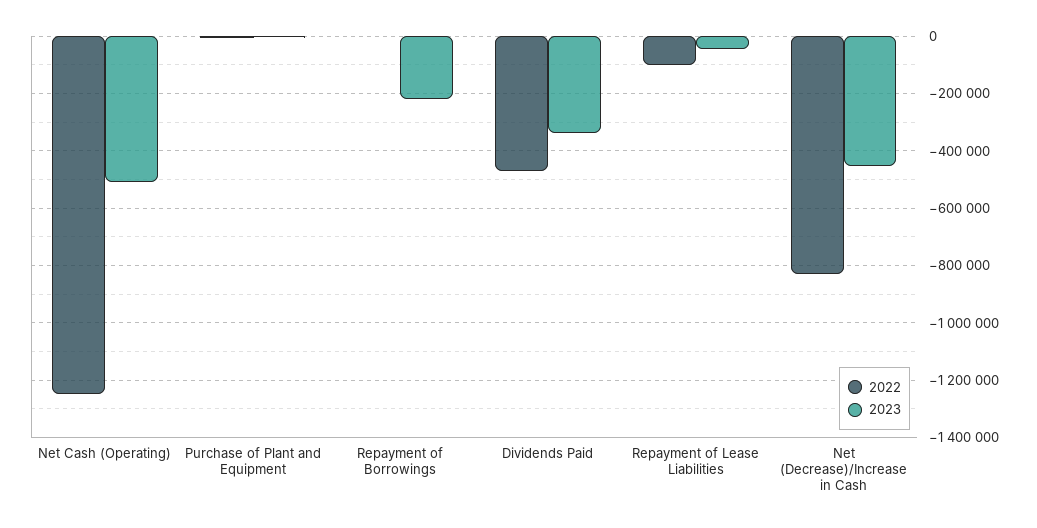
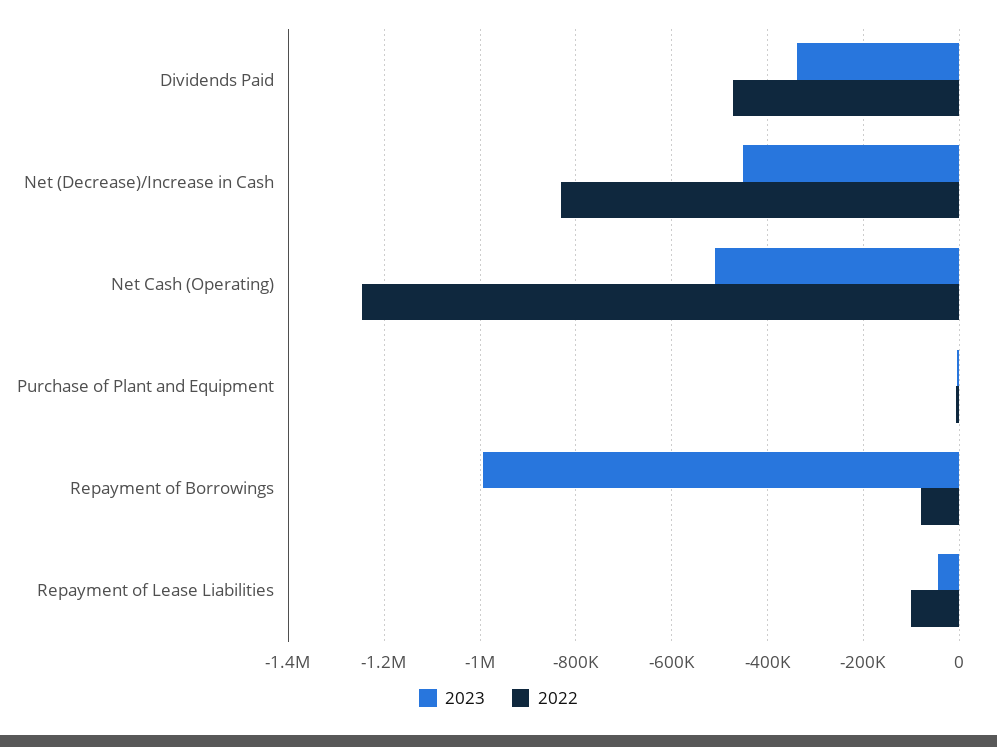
  {
    "2022": {
      "Net Cash (Operating)": -1240000,
      "Purchase of Plant and Equipment": 0,
-     "Repayment of Borrowings": 0,
+     "Repayment of Borrowings": -80000,
      "Dividends Paid": -480000,
      "Repayment of Lease Liabilities": -100000,
      "Net (Decrease)/Increase in Cash": -840000
    },
    "2023": {
      "Net Cash (Operating)": -500000,
      "Purchase of Plant and Equipment": 0,
-     "Repayment of Borrowings": -225000,
+     "Repayment of Borrowings": -1000000,
      "Dividends Paid": -340000,
      "Repayment of Lease Liabilities": -40000,
      "Net (Decrease)/Increase in Cash": -460000
    }
  }

